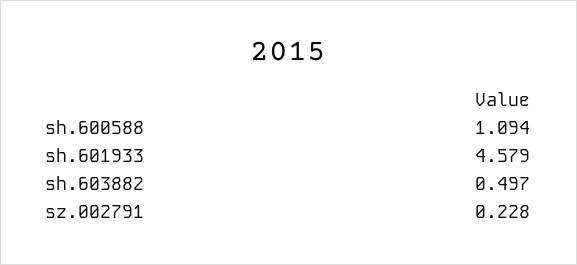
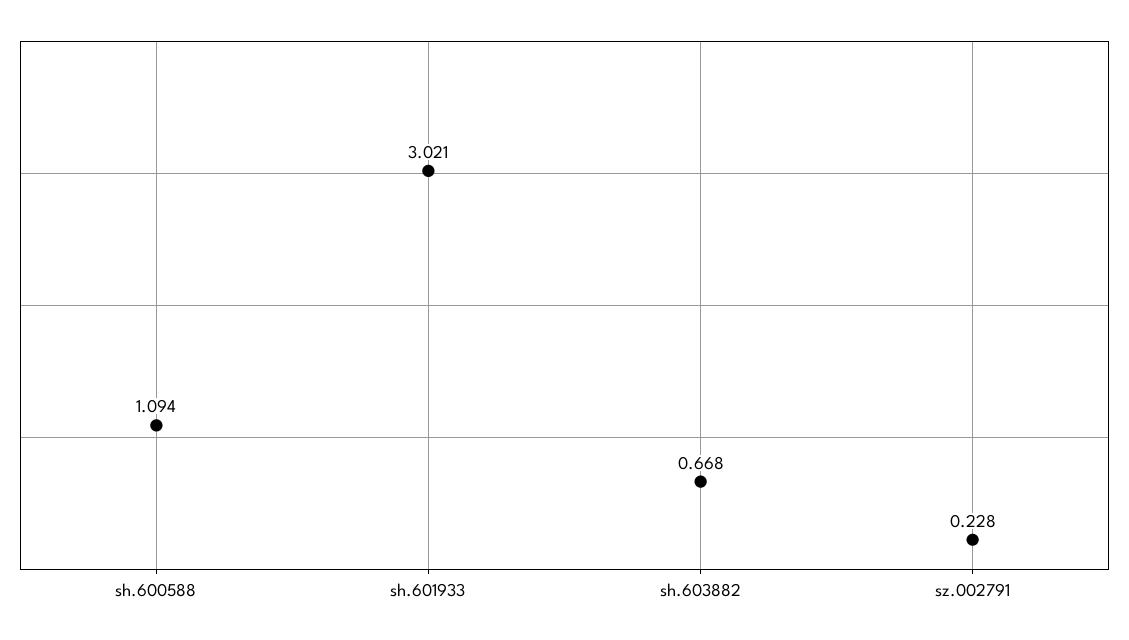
  {
    "sh.600588": 1.094,
-   "sh.601933": 4.579,
+   "sh.601933": 3.021,
-   "sh.603882": 0.497,
+   "sh.603882": 0.668,
    "sz.002791": 0.228
  }

